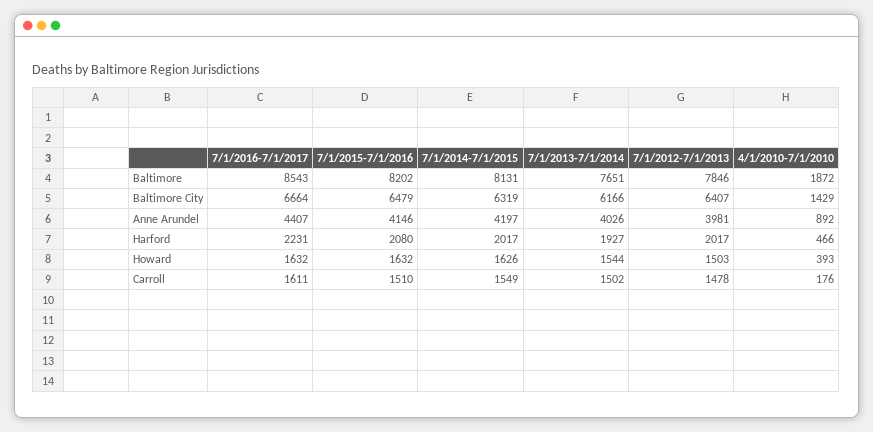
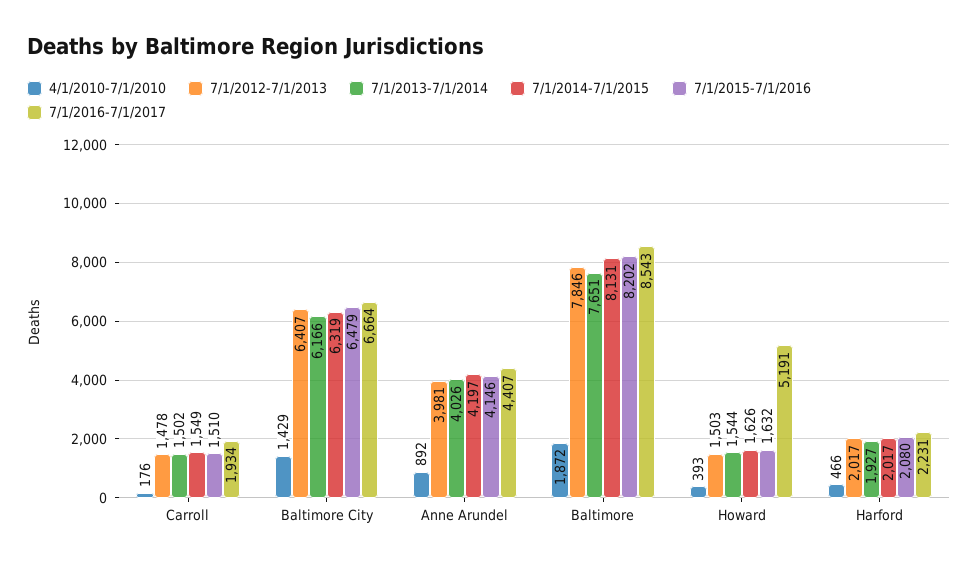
  {
    "7/1/2016-7/1/2017": {
      "Baltimore": 8543,
      "Baltimore City": 6664,
      "Anne Arundel": 4407,
      "Harford": 2231,
-     "Howard": 1632,
+     "Howard": 5191,
-     "Carroll": 1611
+     "Carroll": 1934
    },
    "7/1/2015-7/1/2016": {
      "Baltimore": 8202,
      "Baltimore City": 6479,
      "Anne Arundel": 4146,
      "Harford": 2080,
      "Howard": 1632,
      "Carroll": 1510
    },
    "7/1/2014-7/1/2015": {
      "Baltimore": 8131,
      "Baltimore City": 6319,
      "Anne Arundel": 4197,
      "Harford": 2017,
      "Howard": 1626,
      "Carroll": 1549
    },
    "7/1/2013-7/1/2014": {
      "Baltimore": 7651,
      "Baltimore City": 6166,
      "Anne Arundel": 4026,
      "Harford": 1927,
      "Howard": 1544,
      "Carroll": 1502
    },
    "7/1/2012-7/1/2013": {
      "Baltimore": 7846,
      "Baltimore City": 6407,
      "Anne Arundel": 3981,
      "Harford": 2017,
      "Howard": 1503,
      "Carroll": 1478
    },
    "4/1/2010-7/1/2010": {
      "Baltimore": 1872,
      "Baltimore City": 1429,
      "Anne Arundel": 892,
      "Harford": 466,
      "Howard": 393,
      "Carroll": 176
    }
  }

